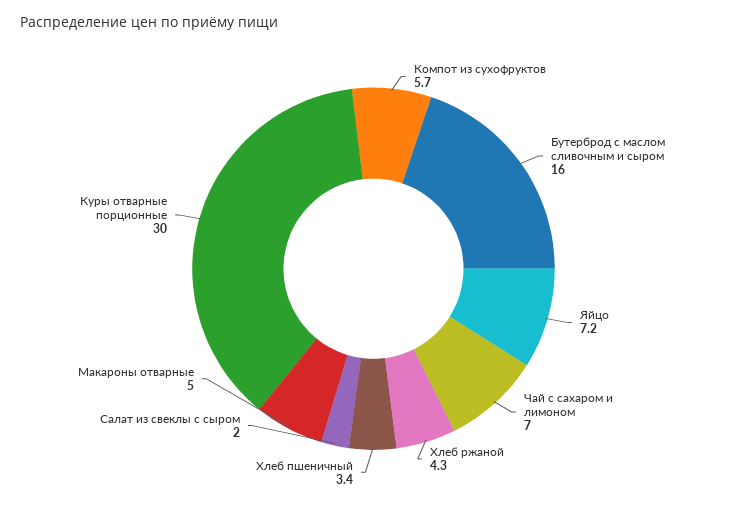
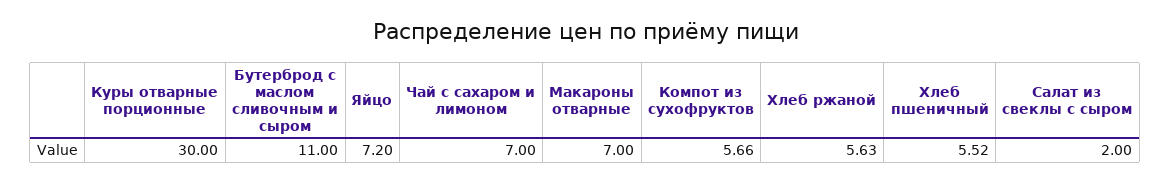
  {
    "Компот из сухофруктов": 5.66,
-   "Бутерброд с маслом сливочным и сыром": 16,
+   "Бутерброд с маслом сливочным и сыром": 11,
    "Яйцо": 7.2,
    "Чай с сахаром и лимоном": 7,
-   "Хлеб ржаной": 4.3,
+   "Хлеб ржаной": 5.63,
-   "Хлеб пшеничный": 3.4,
+   "Хлеб пшеничный": 5.52,
    "Салат из свеклы с сыром": 2,
-   "Макароны отварные": 5,
+   "Макароны отварные": 7,
    "Куры отварные порционные": 30
  }

